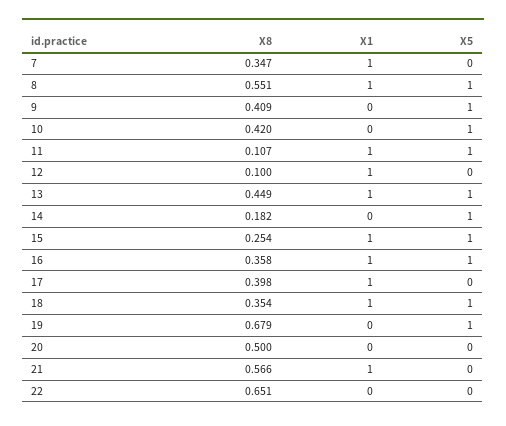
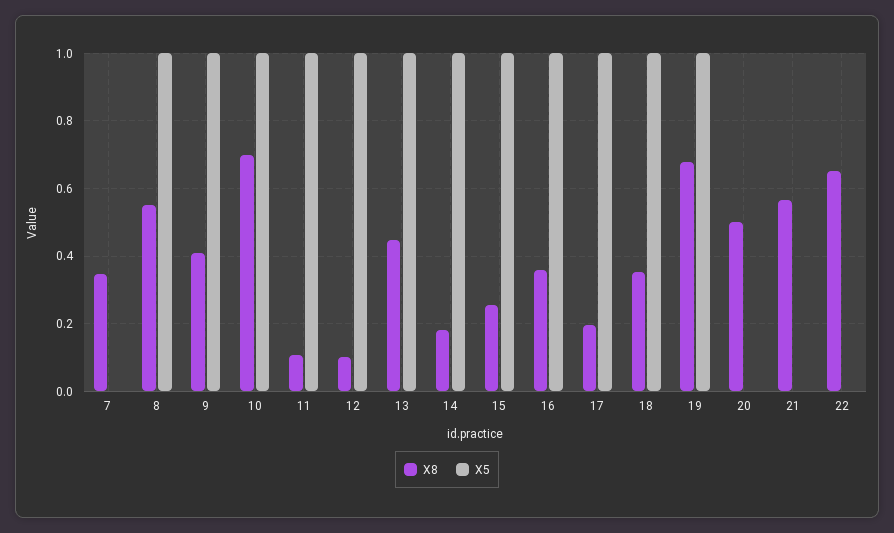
  {
    "X8": {
      "7": 0.347,
      "8": 0.551,
      "9": 0.409,
-     "10": 0.42,
+     "10": 0.7,
      "11": 0.107,
      "12": 0.1,
      "13": 0.449,
      "14": 0.182,
      "15": 0.254,
      "16": 0.358,
-     "17": 0.398,
+     "17": 0.2,
      "18": 0.354,
      "19": 0.679,
      "20": 0.5,
      "21": 0.566,
      "22": 0.651
    },
-   "X1": {
-     "7": 1,
-     "8": 1,
-     "9": 0,
-     "10": 0,
-     "11": 1,
-     "12": 1,
-     "13": 1,
-     "14": 0,
-     "15": 1,
-     "16": 1,
-     "17": 1,
-     "18": 1,
-     "19": 0,
-     "20": 0,
-     "21": 1,
-     "22": 0
-   },
    "X5": {
      "7": 0,
      "8": 1,
      "9": 1,
      "10": 1,
      "11": 1,
-     "12": 0,
+     "12": 1,
      "13": 1,
      "14": 1,
      "15": 1,
      "16": 1,
-     "17": 0,
+     "17": 1,
      "18": 1,
      "19": 1,
      "20": 0,
      "21": 0,
      "22": 0
    }
  }

